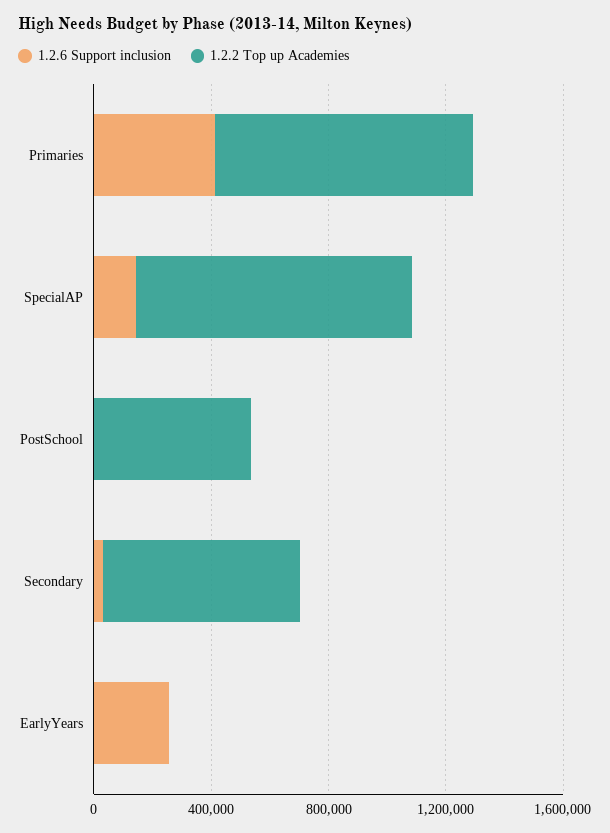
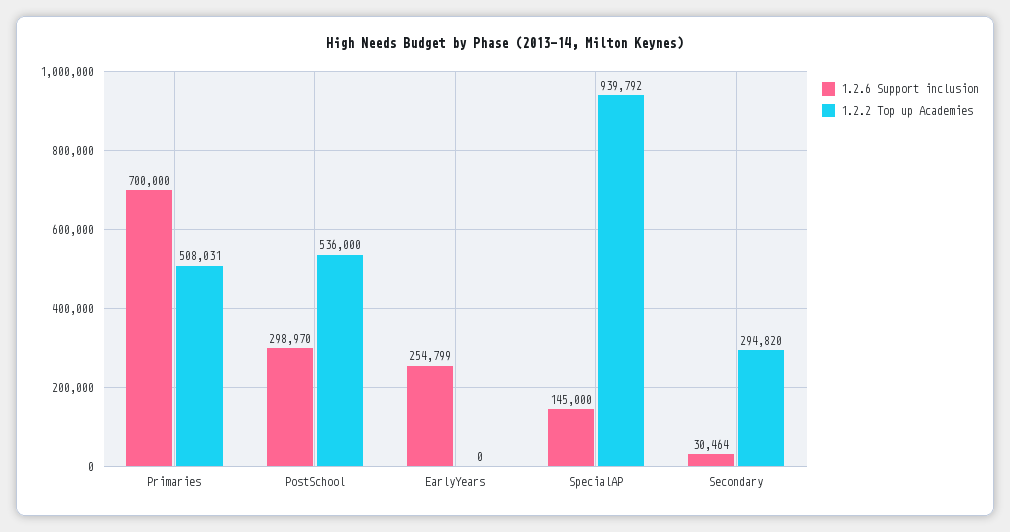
  {
    "1.2.6 Support inclusion": {
-     "Primaries": 400000,
+     "Primaries": 700000,
      "SpecialAP": 145000,
-     "PostSchool": 0,
+     "PostSchool": 298970,
      "Secondary": 30464,
      "EarlyYears": 254799
    },
    "1.2.2 Top up Academies": {
-     "Primaries": 900000,
+     "Primaries": 508031,
      "SpecialAP": 939792,
      "PostSchool": 536000,
-     "Secondary": 700000,
+     "Secondary": 294820,
      "EarlyYears": 0
    }
  }

